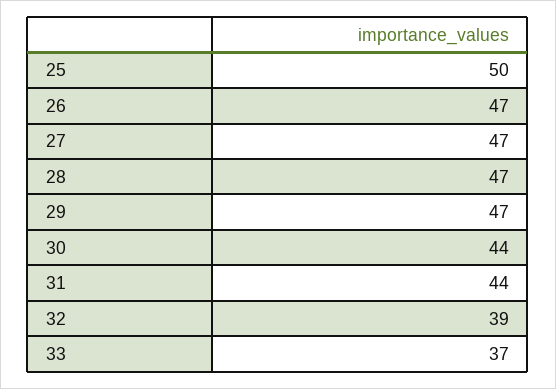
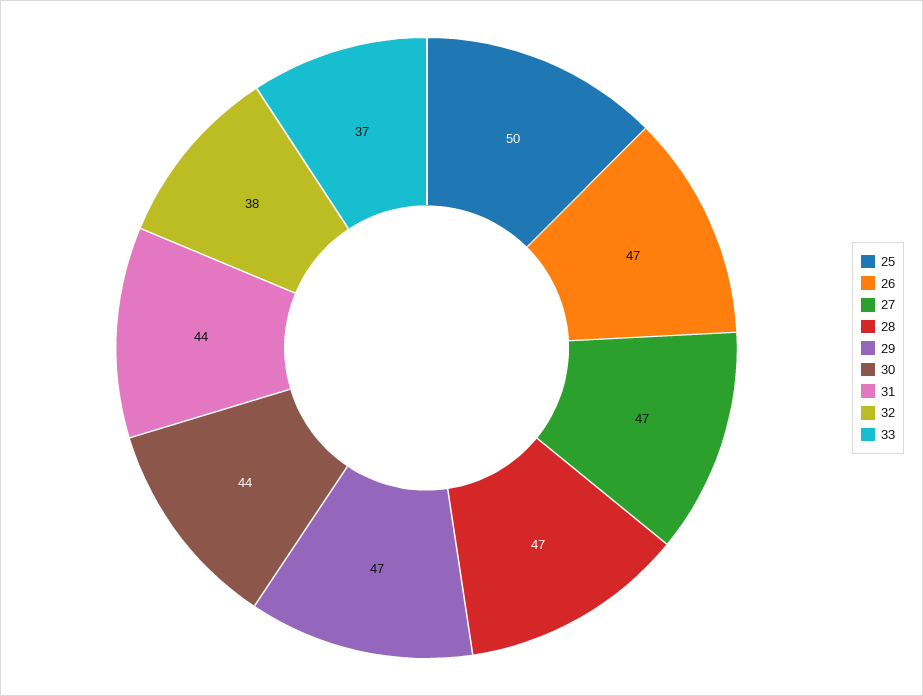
  {
    "25": 50,
    "26": 47,
    "27": 47,
    "28": 47,
    "29": 47,
    "30": 44,
    "31": 44,
-   "32": 39,
+   "32": 38,
    "33": 37
  }

